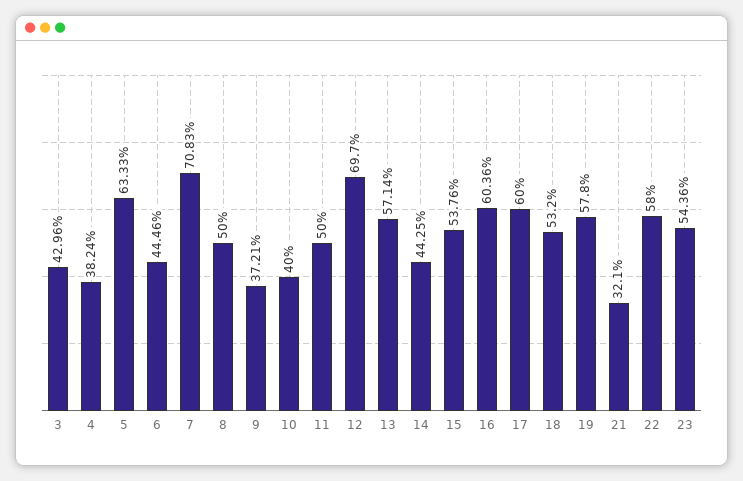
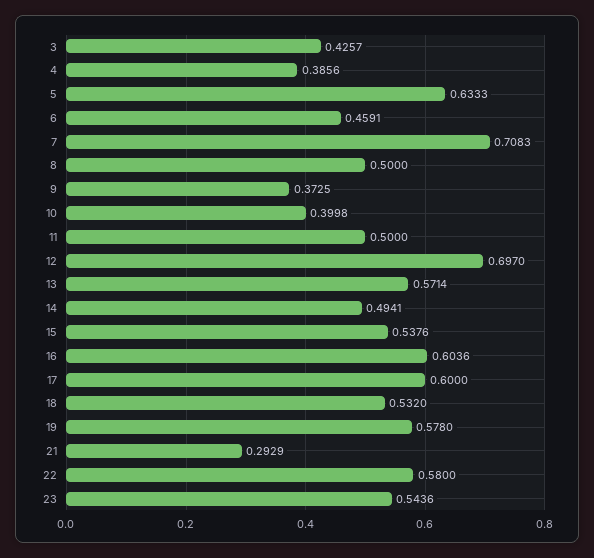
  {
-   "3": 0.4296,
+   "3": 0.4257,
-   "4": 0.3824,
+   "4": 0.3856,
    "5": 0.6333,
-   "6": 0.4446,
+   "6": 0.4591,
    "7": 0.7083,
    "8": 0.5,
-   "9": 0.3721,
+   "9": 0.3725,
-   "10": 0.4,
+   "10": 0.3998,
    "11": 0.5,
    "12": 0.697,
    "13": 0.5714,
-   "14": 0.4425,
+   "14": 0.4941,
    "15": 0.5376,
    "16": 0.6036,
    "17": 0.6,
    "18": 0.532,
    "19": 0.578,
-   "21": 0.321,
+   "21": 0.2929,
    "22": 0.58,
    "23": 0.5436
  }

